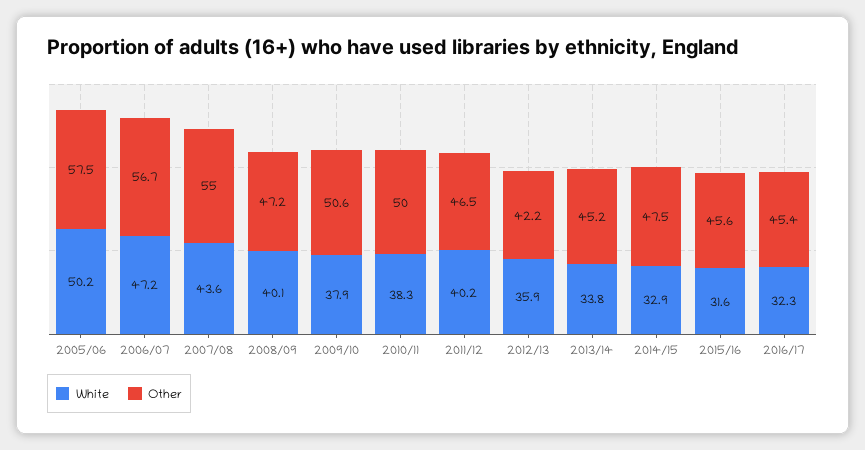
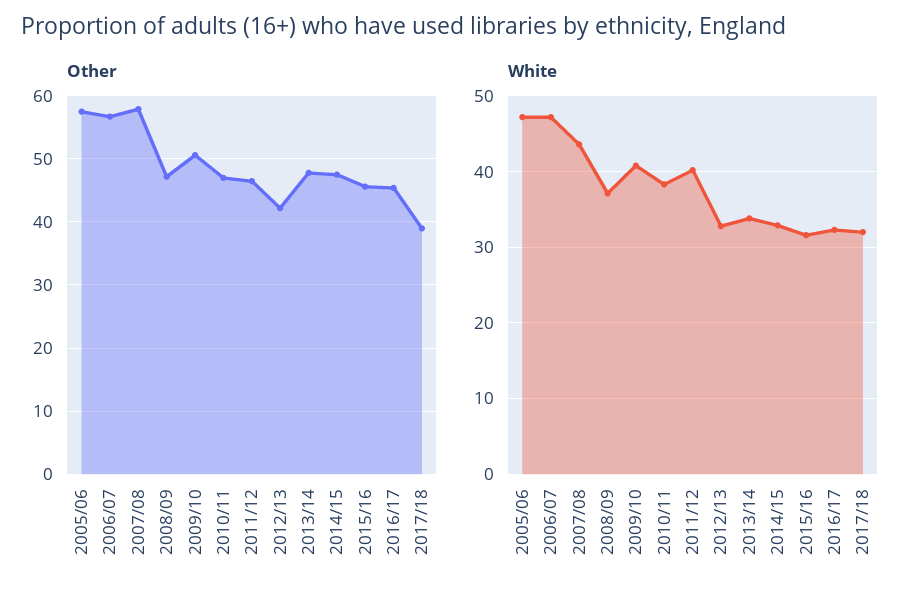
  {
    "White": {
-     "2005/06": 50.2,
+     "2005/06": 47,
      "2006/07": 47.2,
      "2007/08": 43.6,
-     "2008/09": 40.1,
+     "2008/09": 37,
-     "2009/10": 37.9,
+     "2009/10": 41,
      "2010/11": 38.3,
      "2011/12": 40.2,
-     "2012/13": 35.9,
+     "2012/13": 33,
      "2013/14": 33.8,
      "2014/15": 32.9,
      "2015/16": 31.6,
-     "2016/17": 32.3
+     "2016/17": 32.3,
+     "2017/18": 32
    },
    "Other": {
      "2005/06": 57.5,
      "2006/07": 56.7,
-     "2007/08": 55,
+     "2007/08": 58,
      "2008/09": 47.2,
      "2009/10": 50.6,
-     "2010/11": 50,
+     "2010/11": 47,
      "2011/12": 46.5,
      "2012/13": 42.2,
-     "2013/14": 45.2,
+     "2013/14": 48,
      "2014/15": 47.5,
      "2015/16": 45.6,
-     "2016/17": 45.4
+     "2016/17": 45.4,
+     "2017/18": 39
    }
  }

